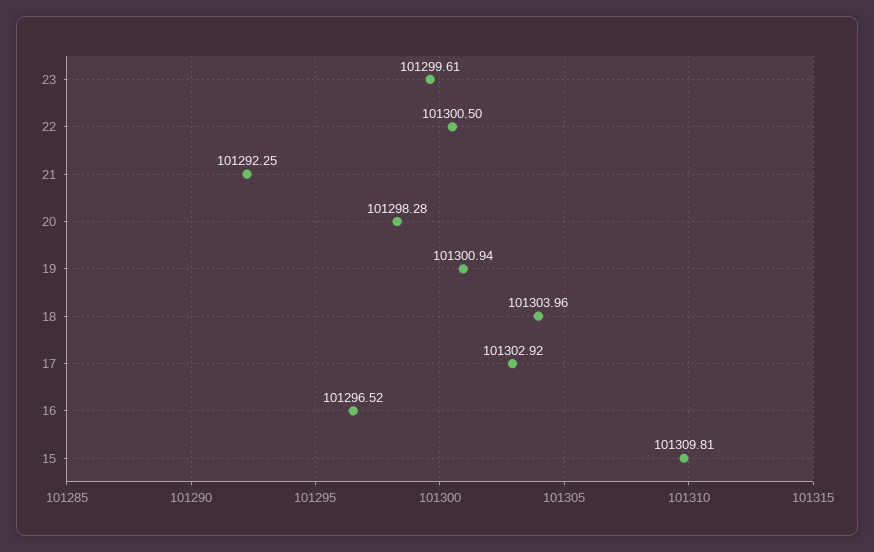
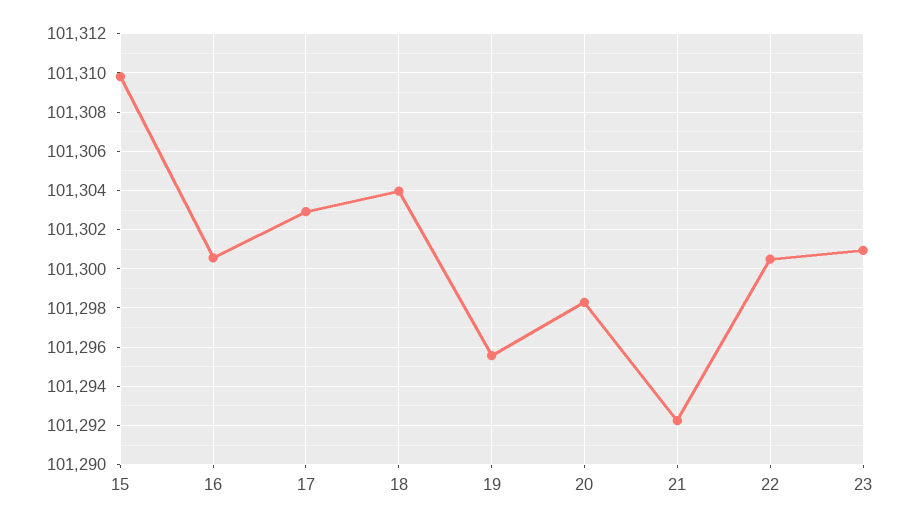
  {
-   "23": 101299.61,
+   "23": 101301,
    "22": 101300.5,
    "21": 101292.25,
    "20": 101298.28,
-   "19": 101300.94,
+   "19": 101295.5,
    "18": 101303.96,
    "17": 101302.92,
-   "16": 101296.52,
+   "16": 101300.5,
    "15": 101309.81
  }

